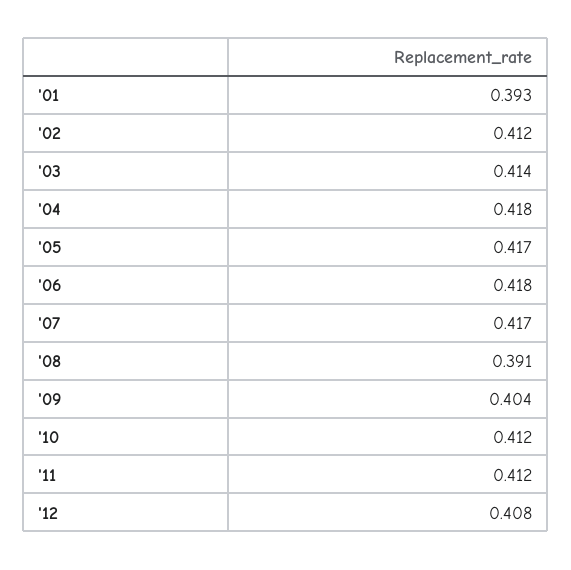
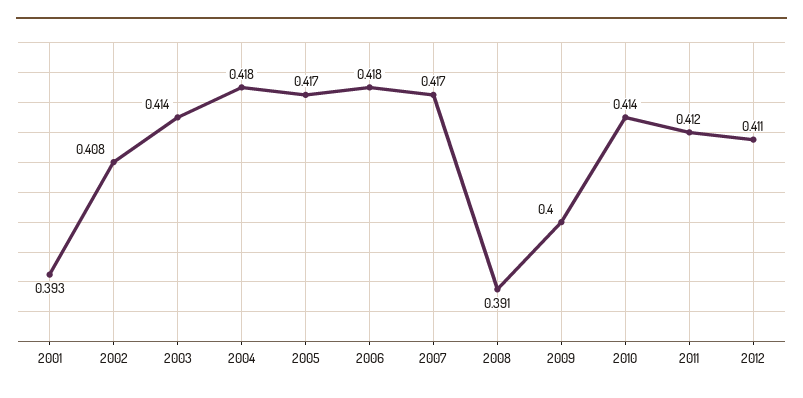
  {
    "'01": 0.393,
-   "'02": 0.412,
+   "'02": 0.408,
    "'03": 0.414,
    "'04": 0.418,
    "'05": 0.417,
    "'06": 0.418,
    "'07": 0.417,
    "'08": 0.391,
-   "'09": 0.404,
+   "'09": 0.4,
-   "'10": 0.412,
+   "'10": 0.414,
    "'11": 0.412,
-   "'12": 0.408
+   "'12": 0.411
  }

